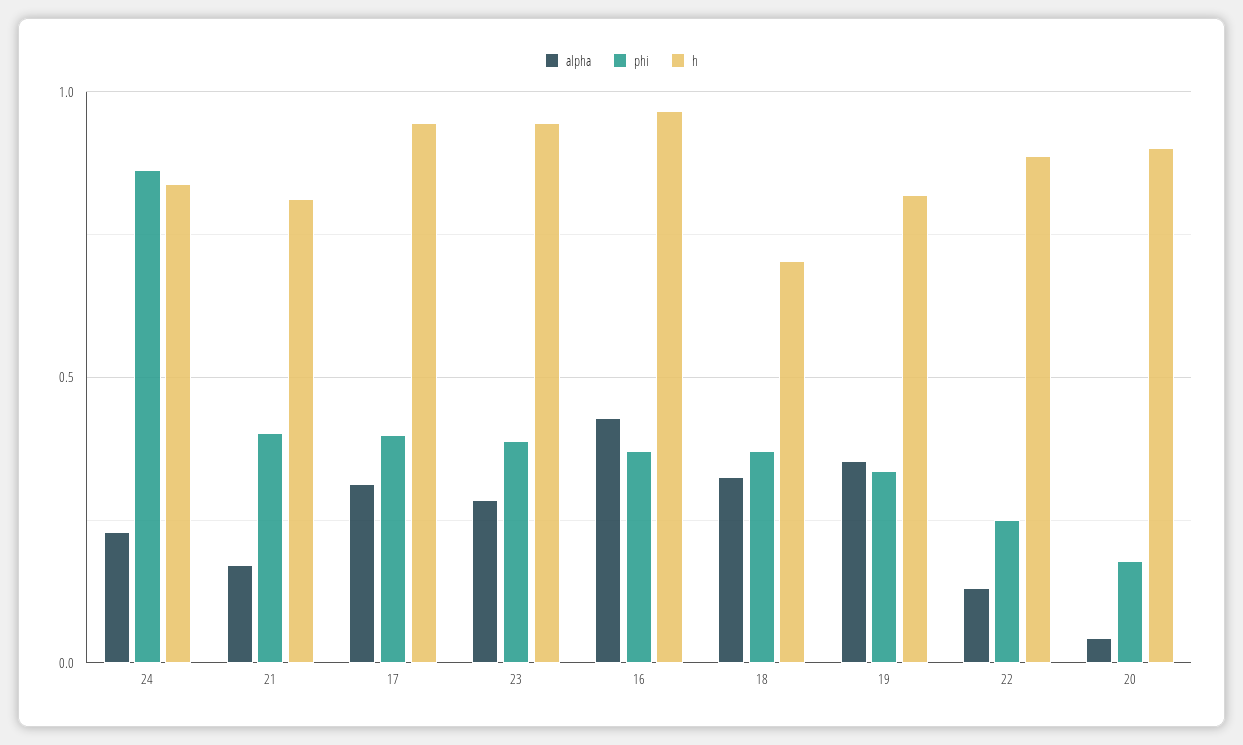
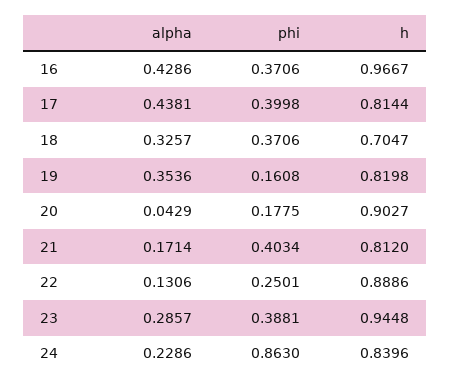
  {
    "alpha": {
      "24": 0.2286,
      "21": 0.1714,
-     "17": 0.3,
+     "17": 0.4381,
      "23": 0.2857,
      "16": 0.4286,
      "18": 0.3257,
      "19": 0.3536,
      "22": 0.1306,
      "20": 0.0429
    },
    "phi": {
      "24": 0.863,
      "21": 0.4034,
      "17": 0.3998,
      "23": 0.3881,
      "16": 0.3706,
      "18": 0.3706,
-     "19": 0.35,
+     "19": 0.1608,
      "22": 0.2501,
      "20": 0.1775
    },
    "h": {
      "24": 0.8396,
      "21": 0.812,
-     "17": 0.95,
+     "17": 0.8144,
      "23": 0.9448,
      "16": 0.9667,
      "18": 0.7047,
      "19": 0.8198,
      "22": 0.8886,
      "20": 0.9027
    }
  }

